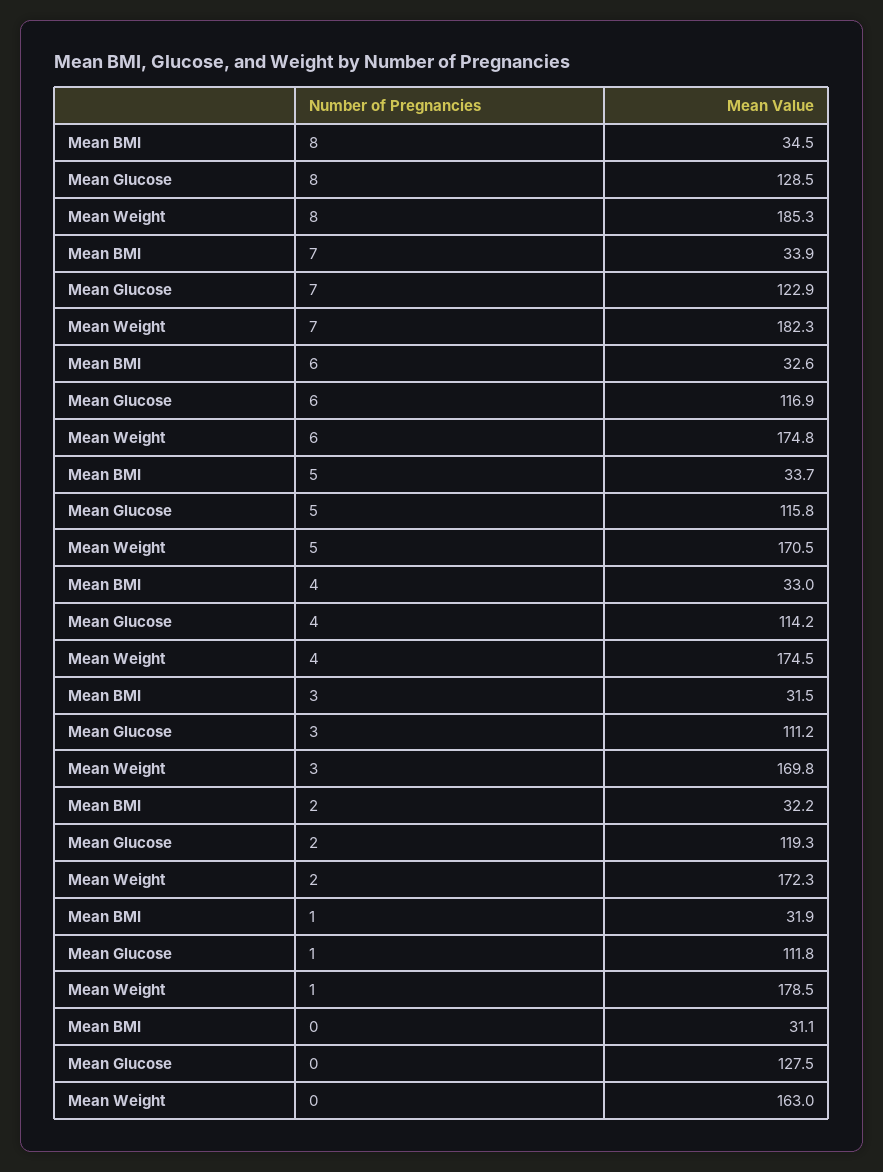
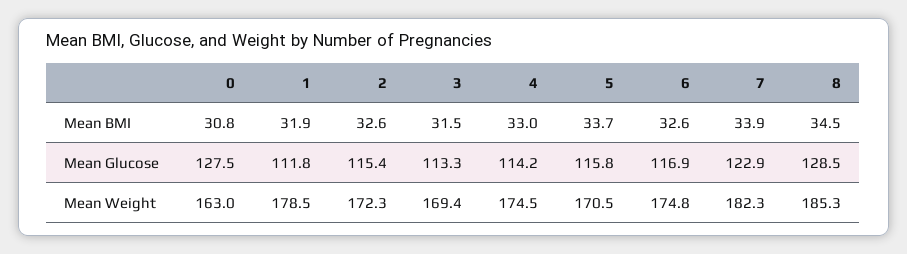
  {
    "Mean BMI": {
      "8": 34.5,
      "7": 33.9,
      "6": 32.6,
      "5": 33.7,
      "4": 33,
      "3": 31.5,
-     "2": 32.2,
+     "2": 32.6,
      "1": 31.9,
-     "0": 31.1
+     "0": 30.8
    },
    "Mean Glucose": {
      "8": 128.5,
      "7": 122.9,
      "6": 116.9,
      "5": 115.8,
      "4": 114.2,
-     "3": 111.2,
+     "3": 113.3,
-     "2": 119.3,
+     "2": 115.4,
      "1": 111.8,
      "0": 127.5
    },
    "Mean Weight": {
      "8": 185.3,
      "7": 182.3,
      "6": 174.8,
      "5": 170.5,
      "4": 174.5,
-     "3": 169.8,
+     "3": 169.4,
      "2": 172.3,
      "1": 178.5,
      "0": 163
    }
  }

